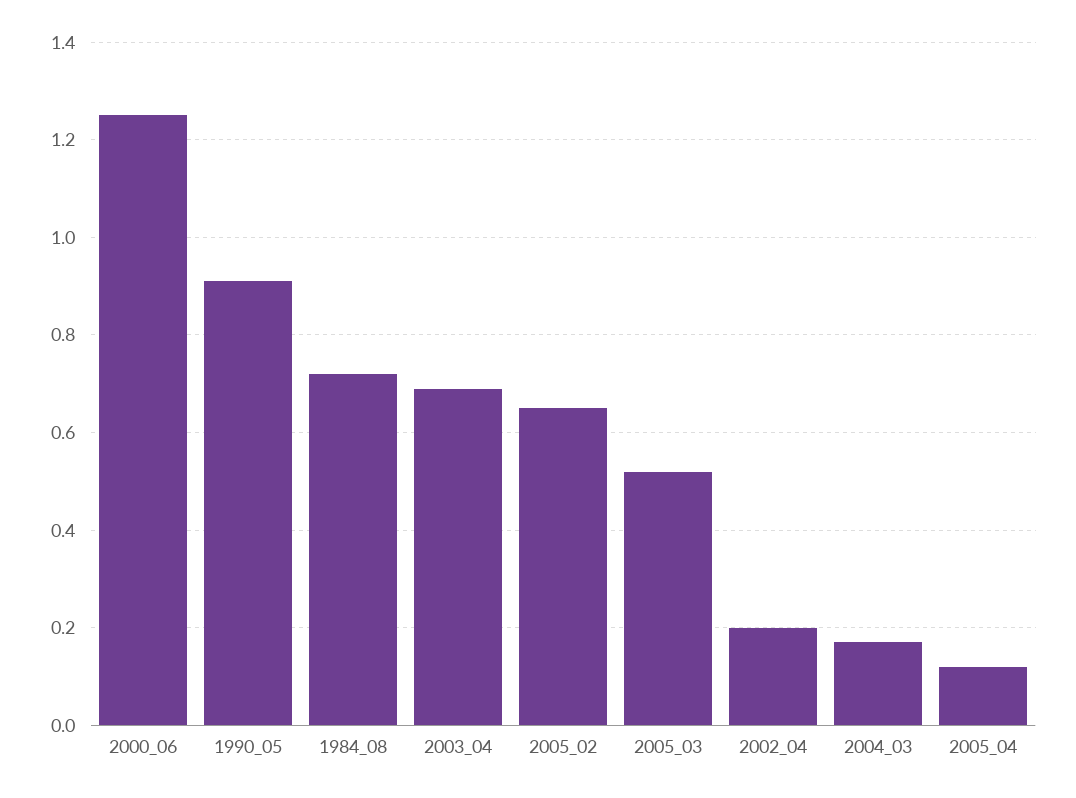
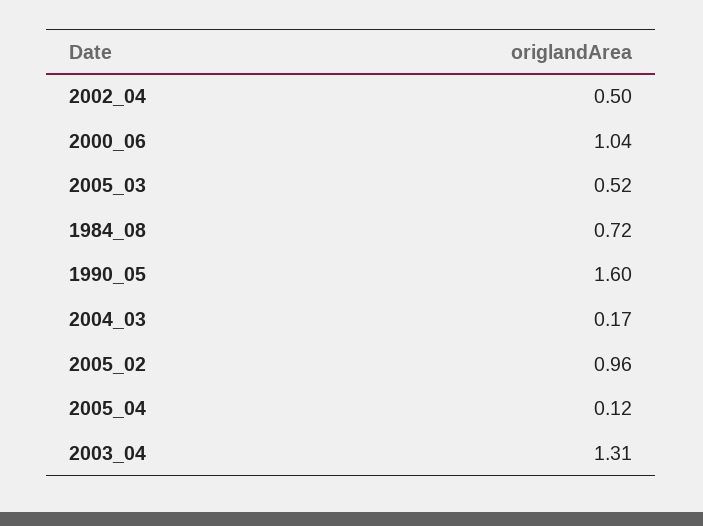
  {
-   "2000_06": 1.25,
+   "2000_06": 1.04,
-   "1990_05": 0.9,
+   "1990_05": 1.6,
    "1984_08": 0.72,
-   "2003_04": 0.7,
+   "2003_04": 1.31,
-   "2005_02": 0.65,
+   "2005_02": 0.96,
    "2005_03": 0.52,
-   "2002_04": 0.2,
+   "2002_04": 0.5,
    "2004_03": 0.17,
    "2005_04": 0.12
  }

